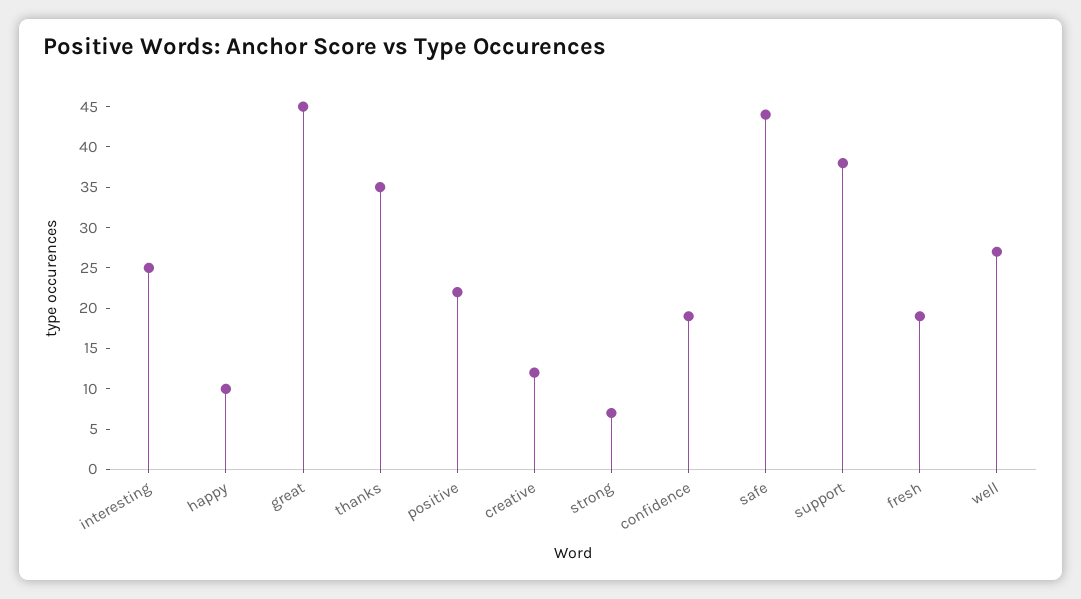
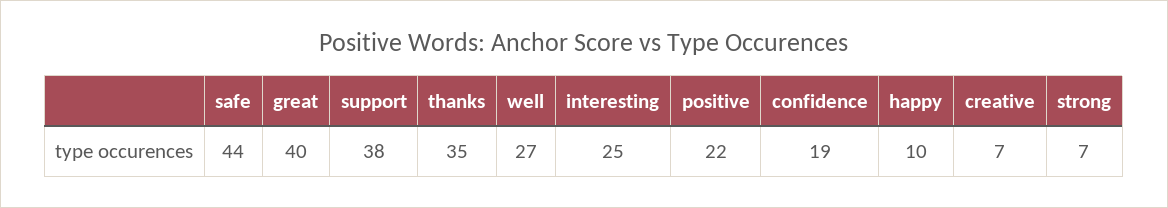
  {
    "interesting": 25,
    "happy": 10,
-   "great": 45,
+   "great": 40,
    "thanks": 35,
    "positive": 22,
-   "creative": 12,
+   "creative": 7,
    "strong": 7,
    "confidence": 19,
    "safe": 44,
    "support": 38,
-   "fresh": 19,
    "well": 27
  }

